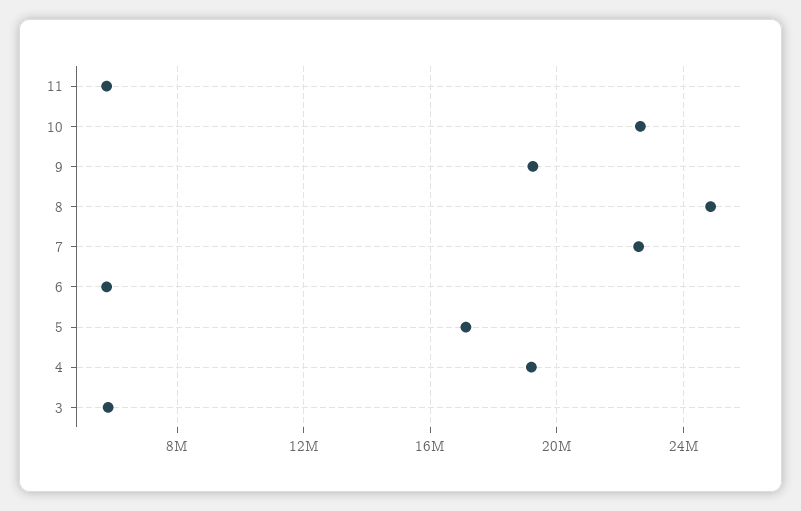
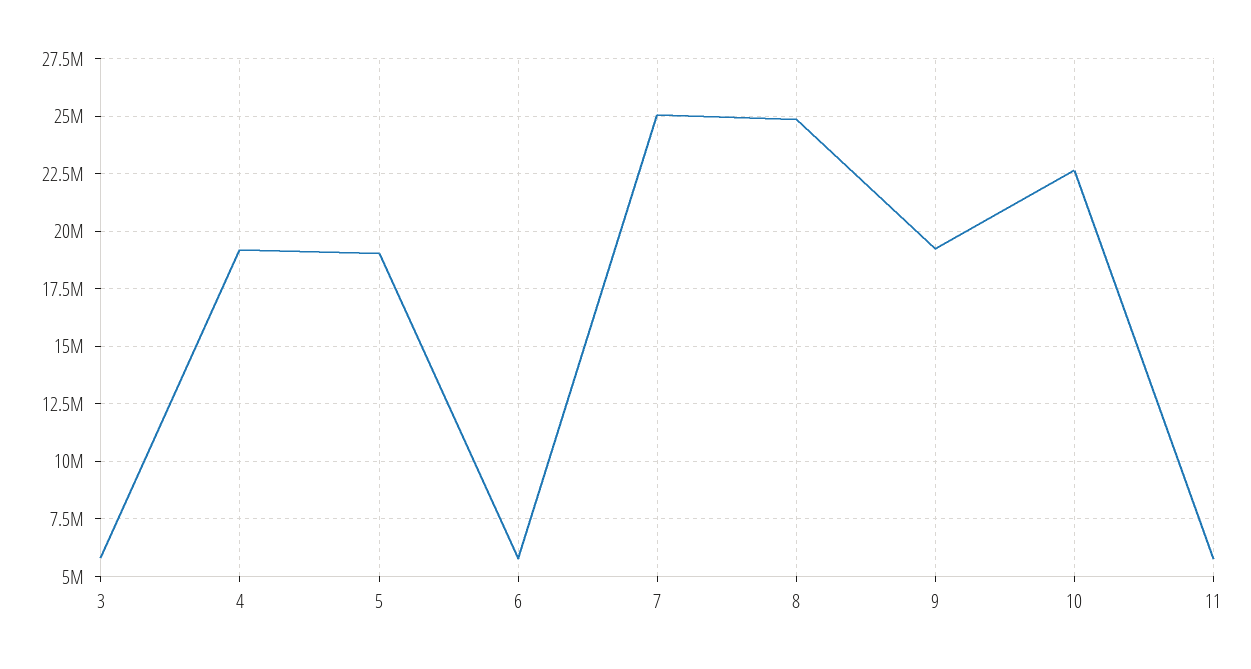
  {
    "11": 6000000,
    "10": 22500000,
    "9": 19000000,
    "8": 25000000,
-   "7": 22500000,
+   "7": 25000000,
    "6": 6000000,
-   "5": 17000000,
+   "5": 19000000,
    "4": 19000000,
    "3": 6000000
  }

